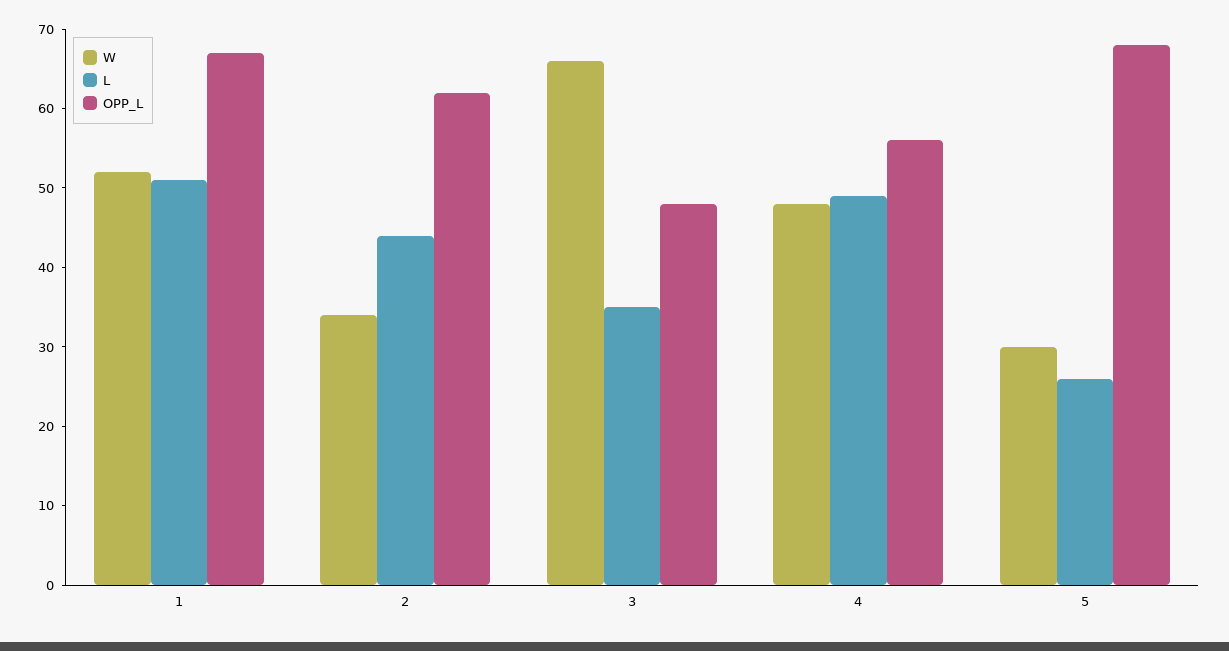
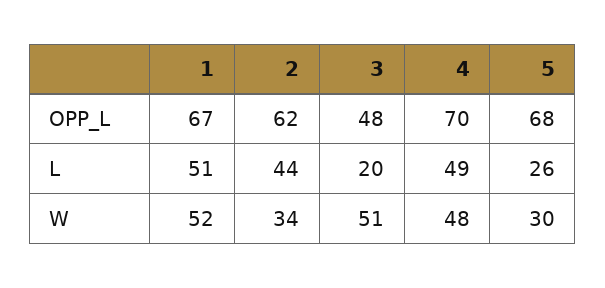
  {
    "W": {
      "1": 52,
      "2": 34,
-     "3": 65,
+     "3": 51,
      "4": 48,
      "5": 30
    },
    "L": {
      "1": 51,
      "2": 44,
-     "3": 35,
+     "3": 20,
      "4": 49,
      "5": 26
    },
    "OPP_L": {
      "1": 67,
      "2": 62,
      "3": 48,
-     "4": 55,
+     "4": 70,
      "5": 68
    }
  }

